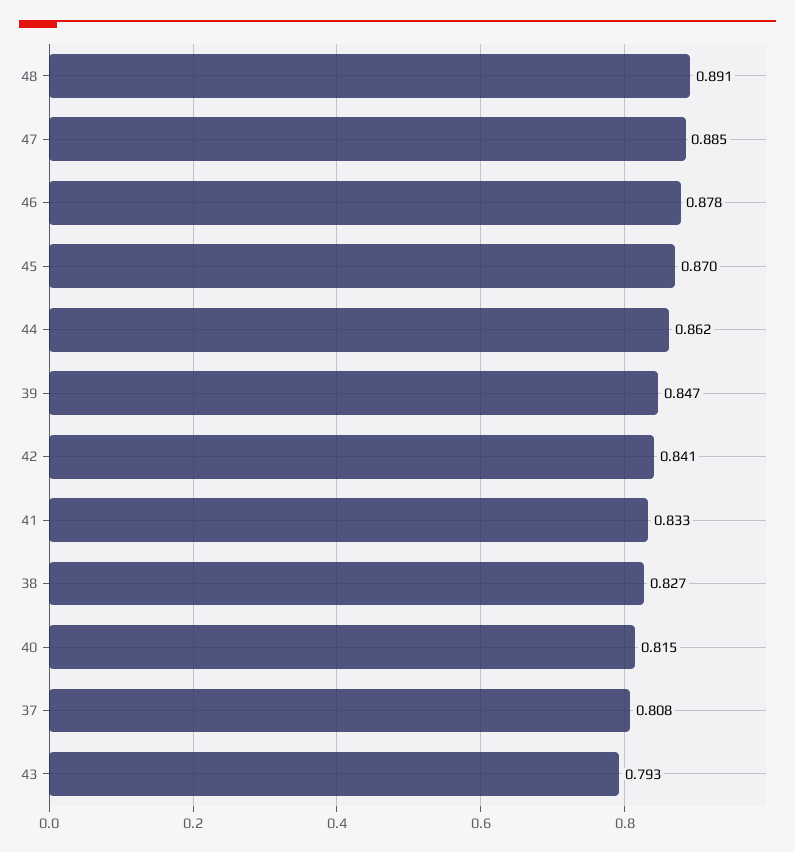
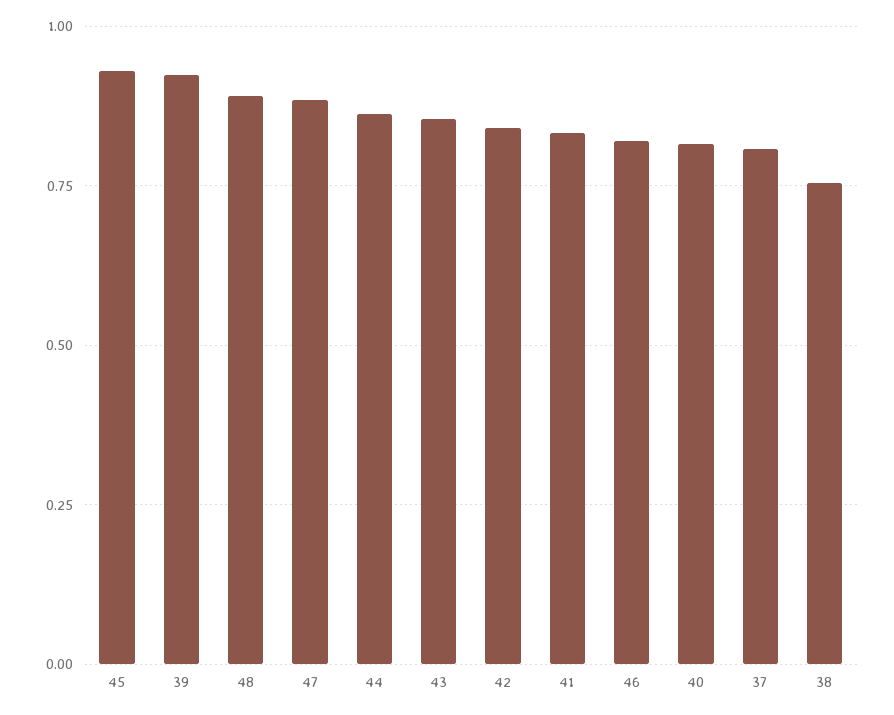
  {
    "48": 0.891,
    "47": 0.885,
-   "46": 0.878,
+   "46": 0.825,
-   "45": 0.87,
+   "45": 0.925,
    "44": 0.862,
-   "39": 0.847,
+   "39": 0.925,
    "42": 0.841,
    "41": 0.833,
-   "38": 0.827,
+   "38": 0.75,
    "40": 0.815,
    "37": 0.808,
-   "43": 0.793
+   "43": 0.85
  }

